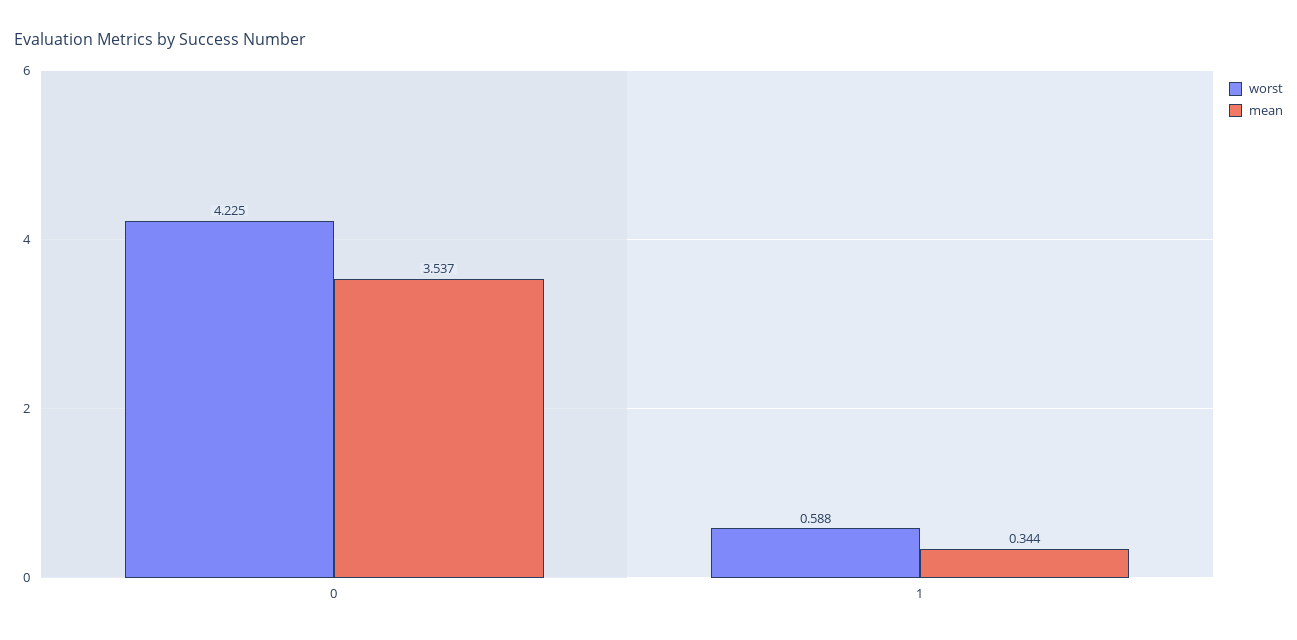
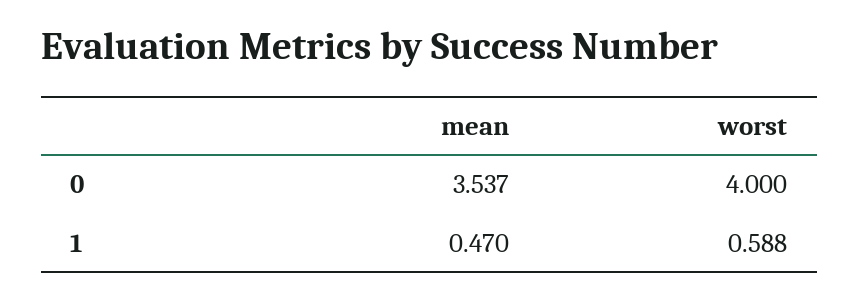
  {
    "worst": {
-     "0": 4.225,
+     "0": 4,
      "1": 0.588
    },
    "mean": {
      "0": 3.537,
-     "1": 0.344
+     "1": 0.47
    }
  }

